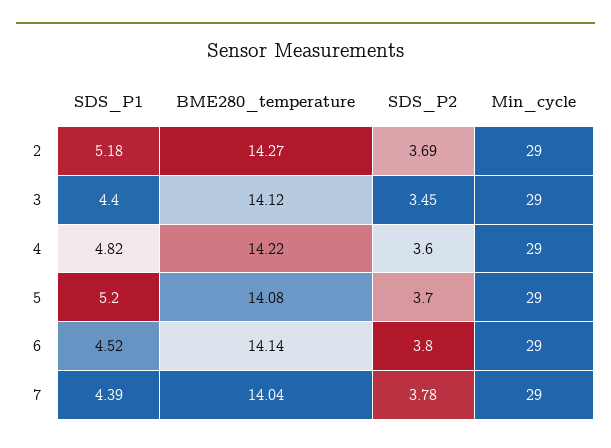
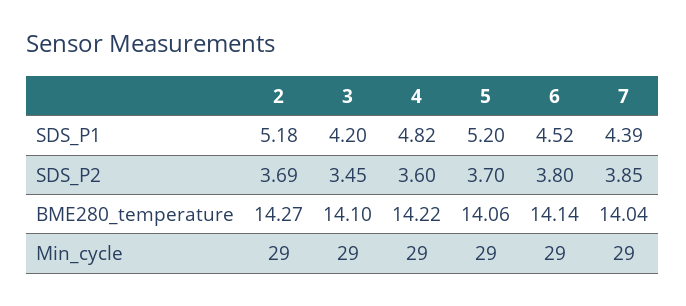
  {
    "SDS_P1": {
      "2": 5.18,
-     "3": 4.4,
+     "3": 4.2,
      "4": 4.82,
      "5": 5.2,
      "6": 4.52,
      "7": 4.39
    },
    "BME280_temperature": {
      "2": 14.27,
-     "3": 14.12,
+     "3": 14.1,
      "4": 14.22,
-     "5": 14.08,
+     "5": 14.06,
      "6": 14.14,
      "7": 14.04
    },
    "SDS_P2": {
      "2": 3.69,
      "3": 3.45,
      "4": 3.6,
      "5": 3.7,
      "6": 3.8,
-     "7": 3.78
+     "7": 3.85
    },
    "Min_cycle": {
      "2": 29,
      "3": 29,
      "4": 29,
      "5": 29,
      "6": 29,
      "7": 29
    }
  }

